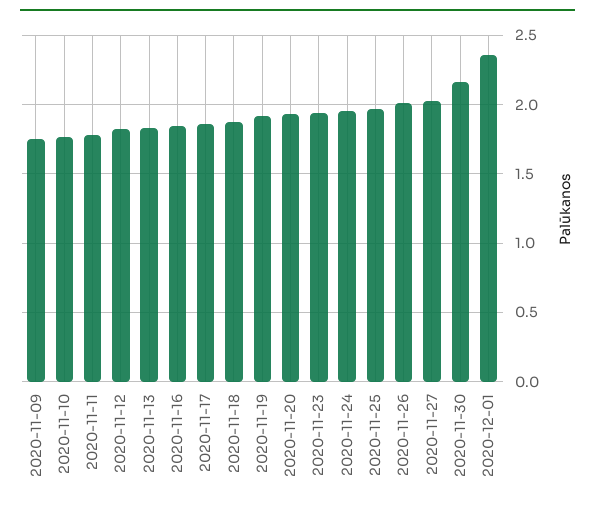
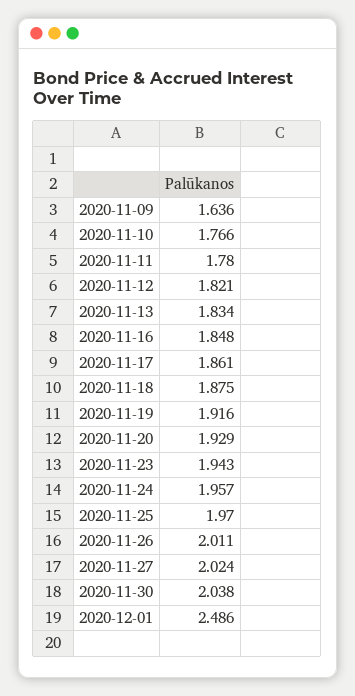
  {
-   "2020-11-09": 1.75,
+   "2020-11-09": 1.636,
    "2020-11-10": 1.766,
    "2020-11-11": 1.78,
    "2020-11-12": 1.821,
    "2020-11-13": 1.834,
    "2020-11-16": 1.848,
    "2020-11-17": 1.861,
    "2020-11-18": 1.875,
    "2020-11-19": 1.916,
    "2020-11-20": 1.929,
    "2020-11-23": 1.943,
    "2020-11-24": 1.957,
    "2020-11-25": 1.97,
    "2020-11-26": 2.011,
    "2020-11-27": 2.024,
-   "2020-11-30": 2.15,
+   "2020-11-30": 2.038,
-   "2020-12-01": 2.35
+   "2020-12-01": 2.486
  }

